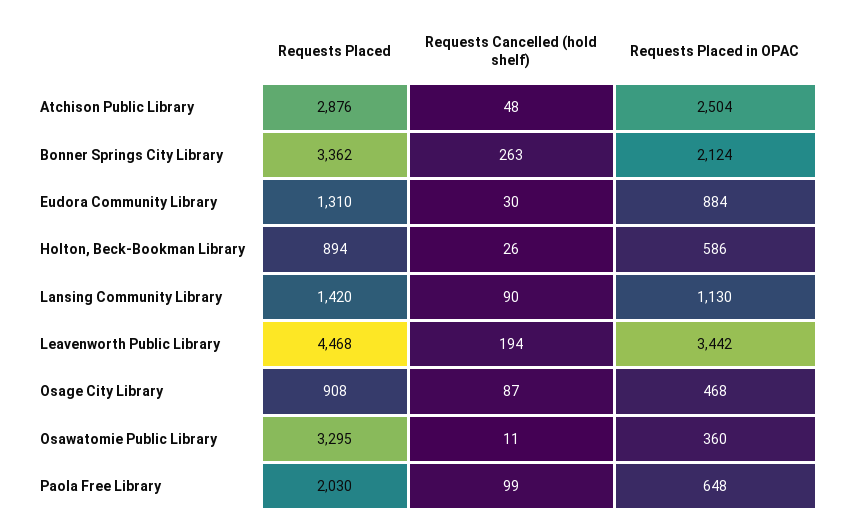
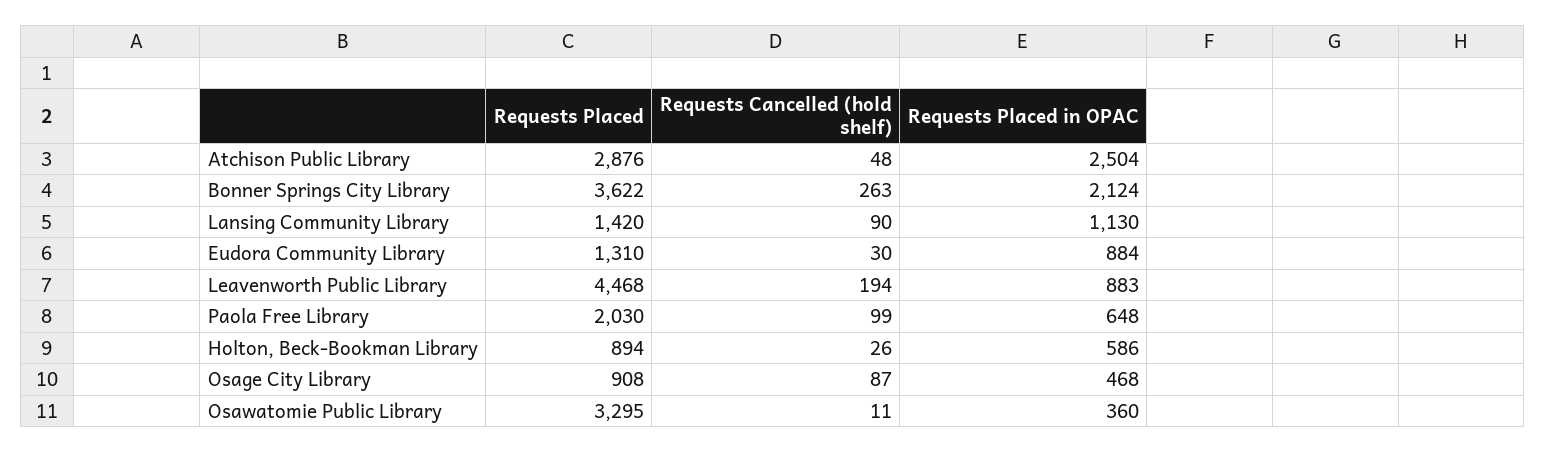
  {
    "Requests Placed": {
      "Atchison Public Library": 2876,
-     "Bonner Springs City Library": 3362,
+     "Bonner Springs City Library": 3622,
      "Eudora Community Library": 1310,
      "Holton, Beck-Bookman Library": 894,
      "Lansing Community Library": 1420,
      "Leavenworth Public Library": 4468,
      "Osage City Library": 908,
      "Osawatomie Public Library": 3295,
      "Paola Free Library": 2030
    },
    "Requests Cancelled (hold shelf)": {
      "Atchison Public Library": 48,
      "Bonner Springs City Library": 263,
      "Eudora Community Library": 30,
      "Holton, Beck-Bookman Library": 26,
      "Lansing Community Library": 90,
      "Leavenworth Public Library": 194,
      "Osage City Library": 87,
      "Osawatomie Public Library": 11,
      "Paola Free Library": 99
    },
    "Requests Placed in OPAC": {
      "Atchison Public Library": 2504,
      "Bonner Springs City Library": 2124,
      "Eudora Community Library": 884,
      "Holton, Beck-Bookman Library": 586,
      "Lansing Community Library": 1130,
-     "Leavenworth Public Library": 3442,
+     "Leavenworth Public Library": 883,
      "Osage City Library": 468,
      "Osawatomie Public Library": 360,
      "Paola Free Library": 648
    }
  }

